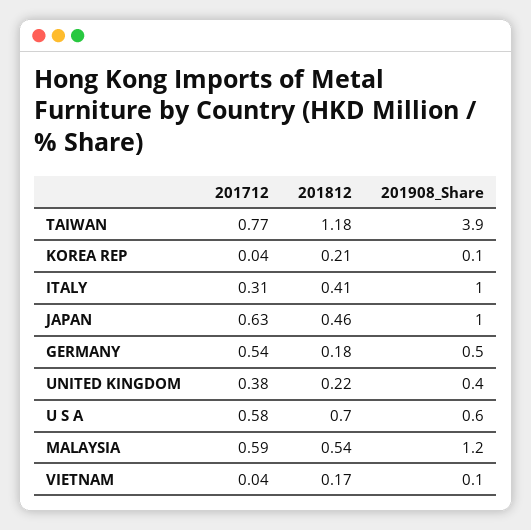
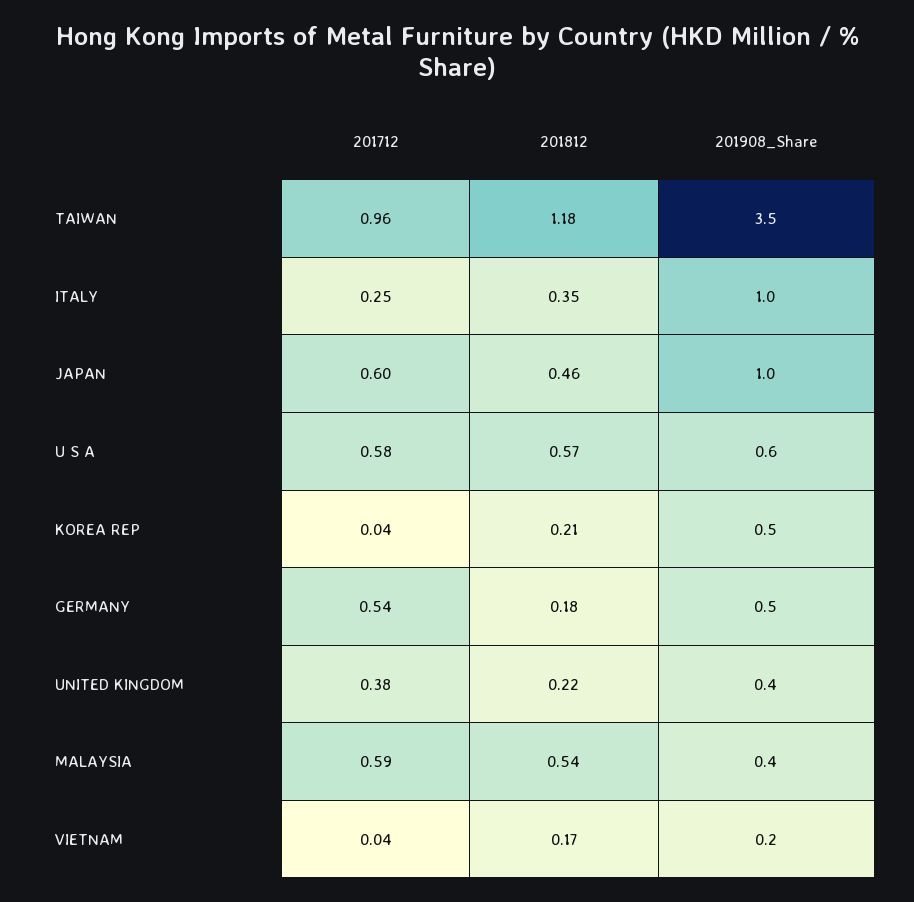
  {
    "201712": {
-     "TAIWAN": 0.77,
+     "TAIWAN": 0.96,
      "KOREA REP": 0.04,
-     "ITALY": 0.31,
+     "ITALY": 0.25,
-     "JAPAN": 0.63,
+     "JAPAN": 0.6,
      "GERMANY": 0.54,
      "UNITED KINGDOM": 0.38,
      "U S A": 0.58,
      "MALAYSIA": 0.59,
      "VIETNAM": 0.04
    },
    "201812": {
      "TAIWAN": 1.18,
      "KOREA REP": 0.21,
-     "ITALY": 0.41,
+     "ITALY": 0.35,
      "JAPAN": 0.46,
      "GERMANY": 0.18,
      "UNITED KINGDOM": 0.22,
-     "U S A": 0.7,
+     "U S A": 0.57,
      "MALAYSIA": 0.54,
      "VIETNAM": 0.17
    },
    "201908_Share": {
-     "TAIWAN": 3.9,
+     "TAIWAN": 3.5,
-     "KOREA REP": 0.1,
+     "KOREA REP": 0.5,
      "ITALY": 1,
      "JAPAN": 1,
      "GERMANY": 0.5,
      "UNITED KINGDOM": 0.4,
      "U S A": 0.6,
-     "MALAYSIA": 1.2,
+     "MALAYSIA": 0.4,
-     "VIETNAM": 0.1
+     "VIETNAM": 0.2
    }
  }

